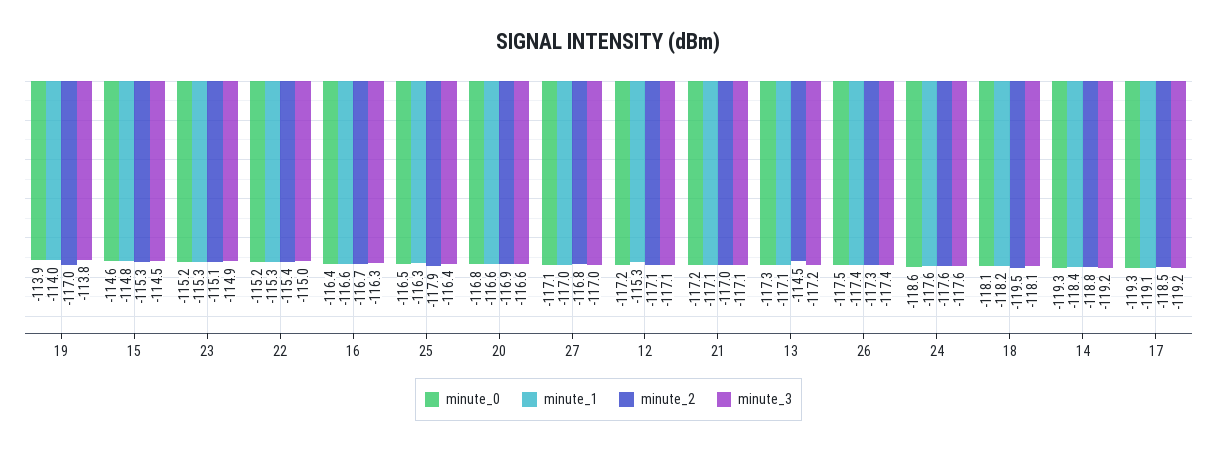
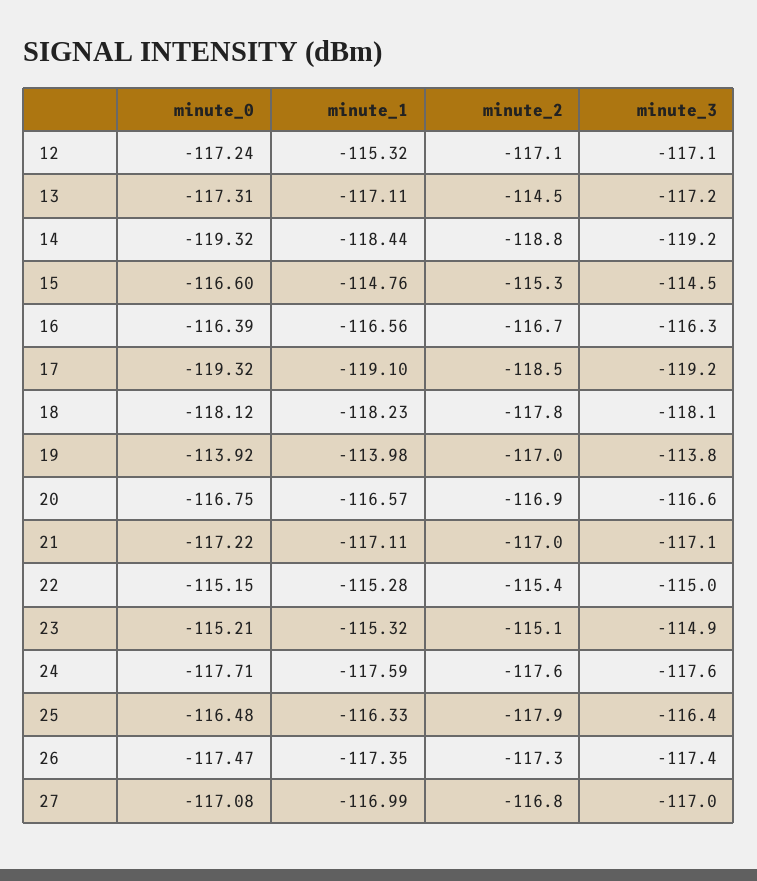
  {
    "minute_0": {
      "19": -113.92,
-     "15": -114.6,
+     "15": -116.6,
      "23": -115.21,
      "22": -115.15,
      "16": -116.39,
      "25": -116.48,
      "20": -116.75,
      "27": -117.08,
      "12": -117.24,
      "21": -117.22,
      "13": -117.31,
      "26": -117.47,
-     "24": -118.6,
+     "24": -117.71,
      "18": -118.12,
      "14": -119.32,
      "17": -119.32
    },
    "minute_1": {
      "19": -113.98,
      "15": -114.76,
      "23": -115.32,
      "22": -115.28,
      "16": -116.56,
      "25": -116.33,
      "20": -116.57,
      "27": -116.99,
      "12": -115.32,
      "21": -117.11,
      "13": -117.11,
      "26": -117.35,
      "24": -117.59,
      "18": -118.23,
      "14": -118.44,
      "17": -119.1
    },
    "minute_2": {
      "19": -117,
      "15": -115.3,
      "23": -115.1,
      "22": -115.4,
      "16": -116.7,
      "25": -117.9,
      "20": -116.9,
      "27": -116.8,
      "12": -117.1,
      "21": -117,
      "13": -114.5,
      "26": -117.3,
      "24": -117.6,
-     "18": -119.5,
+     "18": -117.8,
      "14": -118.8,
      "17": -118.5
    },
    "minute_3": {
      "19": -113.8,
      "15": -114.5,
      "23": -114.9,
      "22": -115,
      "16": -116.3,
      "25": -116.4,
      "20": -116.6,
      "27": -117,
      "12": -117.1,
      "21": -117.1,
      "13": -117.2,
      "26": -117.4,
      "24": -117.6,
      "18": -118.1,
      "14": -119.2,
      "17": -119.2
    }
  }

